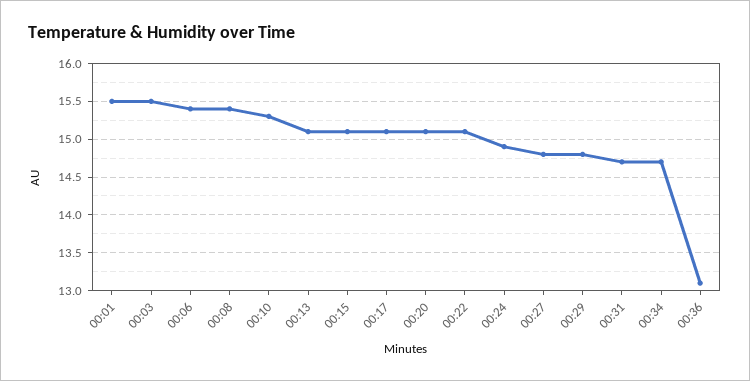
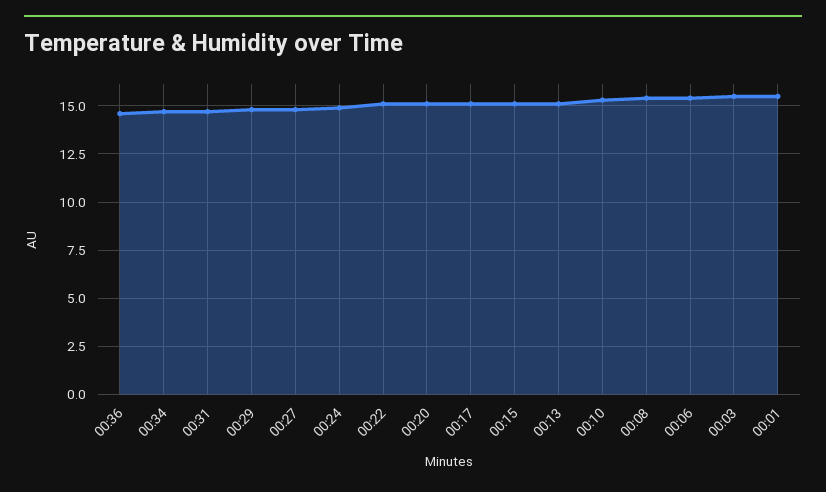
  {
    "00:01": 15.5,
    "00:03": 15.5,
    "00:06": 15.4,
    "00:08": 15.4,
    "00:10": 15.3,
    "00:13": 15.1,
    "00:15": 15.1,
    "00:17": 15.1,
    "00:20": 15.1,
    "00:22": 15.1,
    "00:24": 14.9,
    "00:27": 14.8,
    "00:29": 14.8,
    "00:31": 14.7,
    "00:34": 14.7,
-   "00:36": 13.1
+   "00:36": 14.5
  }

